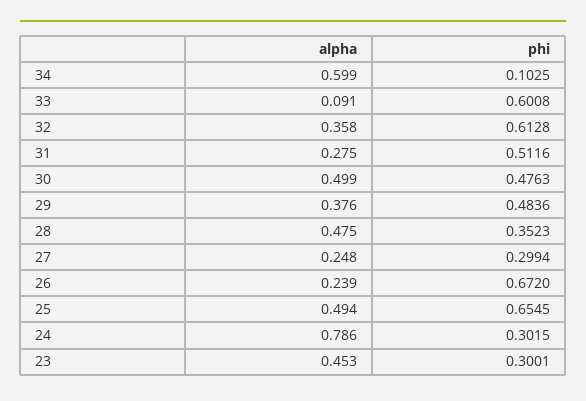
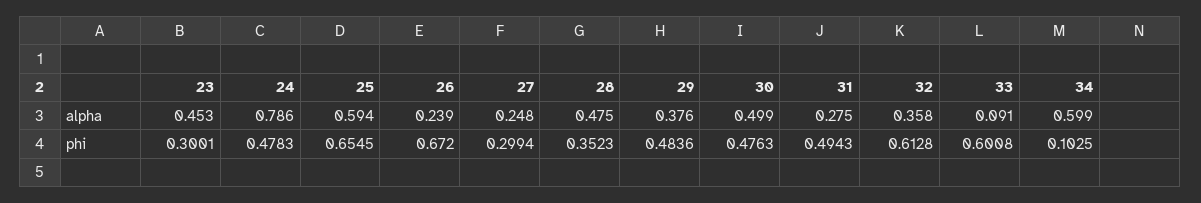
  {
    "alpha": {
      "34": 0.599,
      "33": 0.091,
      "32": 0.358,
      "31": 0.275,
      "30": 0.499,
      "29": 0.376,
      "28": 0.475,
      "27": 0.248,
      "26": 0.239,
-     "25": 0.494,
+     "25": 0.594,
      "24": 0.786,
      "23": 0.453
    },
    "phi": {
      "34": 0.1025,
      "33": 0.6008,
      "32": 0.6128,
-     "31": 0.5116,
+     "31": 0.4943,
      "30": 0.4763,
      "29": 0.4836,
      "28": 0.3523,
      "27": 0.2994,
      "26": 0.672,
      "25": 0.6545,
-     "24": 0.3015,
+     "24": 0.4783,
      "23": 0.3001
    }
  }

